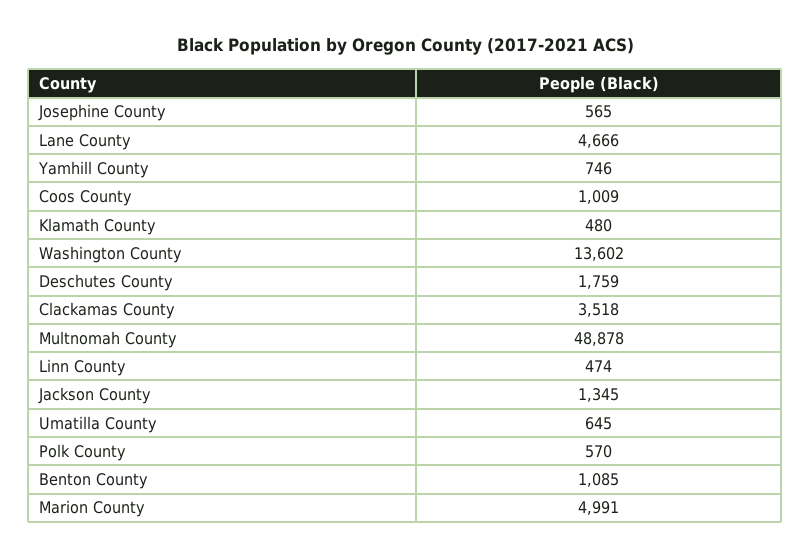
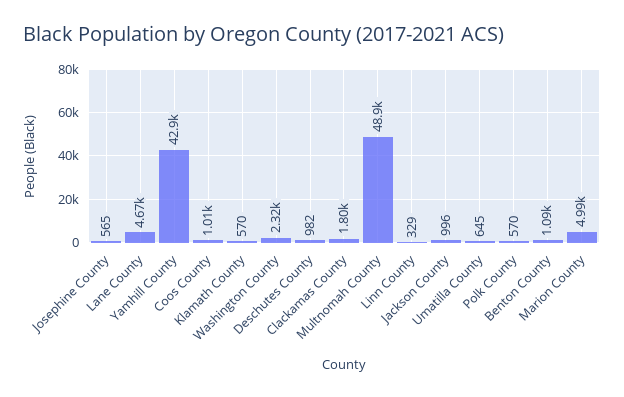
  {
    "Josephine County": 565,
    "Lane County": 4666,
-   "Yamhill County": 746,
+   "Yamhill County": 42900,
    "Coos County": 1009,
-   "Klamath County": 480,
+   "Klamath County": 570,
-   "Washington County": 13602,
+   "Washington County": 2320,
-   "Deschutes County": 1759,
+   "Deschutes County": 982,
-   "Clackamas County": 3518,
+   "Clackamas County": 1800,
    "Multnomah County": 48878,
-   "Linn County": 474,
+   "Linn County": 329,
-   "Jackson County": 1345,
+   "Jackson County": 996,
    "Umatilla County": 645,
    "Polk County": 570,
    "Benton County": 1085,
    "Marion County": 4991
  }

